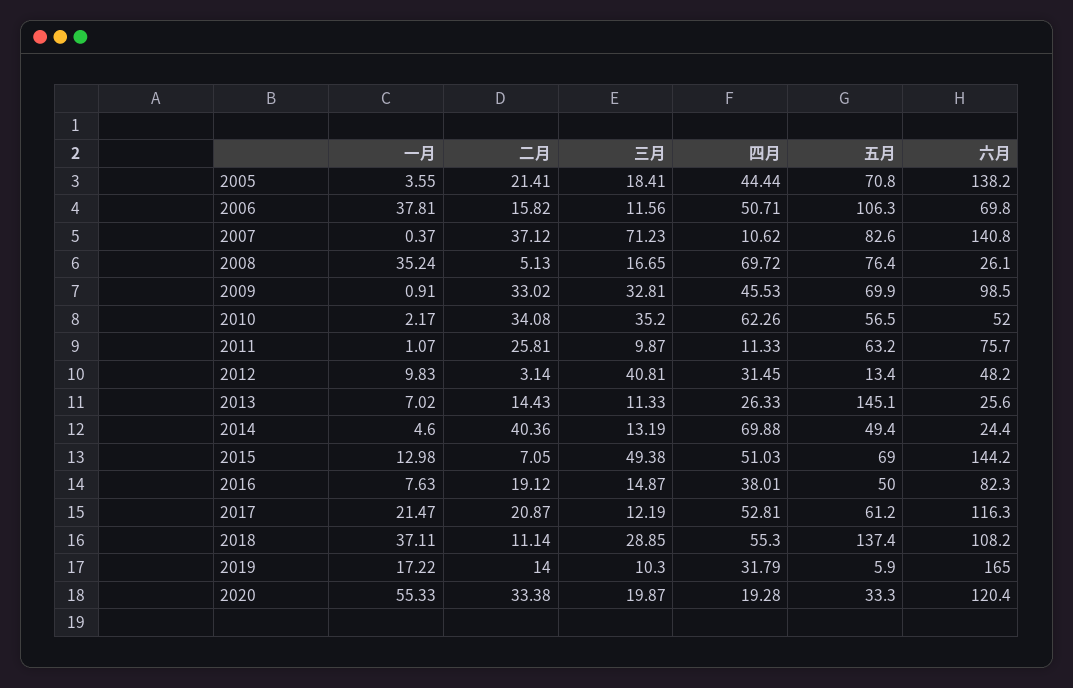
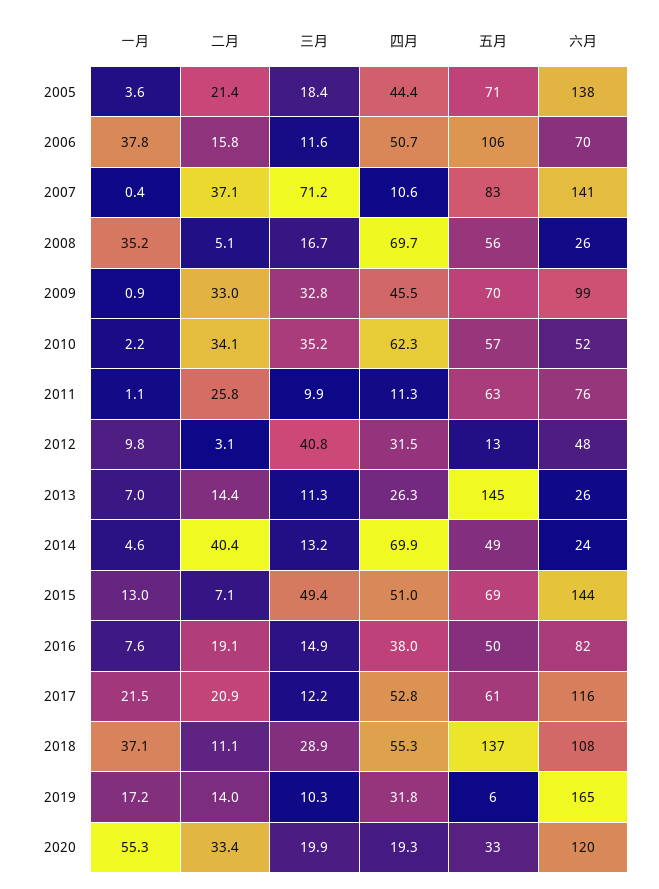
  {
    "一月": {
      "2005": 3.55,
      "2006": 37.81,
      "2007": 0.37,
      "2008": 35.24,
      "2009": 0.91,
      "2010": 2.17,
      "2011": 1.07,
      "2012": 9.83,
      "2013": 7.02,
      "2014": 4.6,
      "2015": 12.98,
      "2016": 7.63,
      "2017": 21.47,
      "2018": 37.11,
      "2019": 17.22,
      "2020": 55.33
    },
    "二月": {
      "2005": 21.41,
      "2006": 15.82,
      "2007": 37.12,
      "2008": 5.13,
      "2009": 33.02,
      "2010": 34.08,
      "2011": 25.81,
      "2012": 3.14,
      "2013": 14.43,
      "2014": 40.36,
      "2015": 7.05,
      "2016": 19.12,
      "2017": 20.87,
      "2018": 11.14,
      "2019": 14,
      "2020": 33.38
    },
    "三月": {
      "2005": 18.41,
      "2006": 11.56,
      "2007": 71.23,
      "2008": 16.65,
      "2009": 32.81,
      "2010": 35.2,
      "2011": 9.87,
      "2012": 40.81,
      "2013": 11.33,
      "2014": 13.19,
      "2015": 49.38,
      "2016": 14.87,
      "2017": 12.19,
      "2018": 28.85,
      "2019": 10.3,
      "2020": 19.87
    },
    "四月": {
      "2005": 44.44,
      "2006": 50.71,
      "2007": 10.62,
      "2008": 69.72,
      "2009": 45.53,
      "2010": 62.26,
      "2011": 11.33,
      "2012": 31.45,
      "2013": 26.33,
      "2014": 69.88,
      "2015": 51.03,
      "2016": 38.01,
      "2017": 52.81,
      "2018": 55.3,
      "2019": 31.79,
      "2020": 19.28
    },
    "五月": {
      "2005": 70.8,
      "2006": 106.3,
      "2007": 82.6,
-     "2008": 76.4,
+     "2008": 56,
      "2009": 69.9,
      "2010": 56.5,
      "2011": 63.2,
      "2012": 13.4,
      "2013": 145.1,
      "2014": 49.4,
      "2015": 69,
      "2016": 50,
      "2017": 61.2,
      "2018": 137.4,
      "2019": 5.9,
      "2020": 33.3
    },
    "六月": {
      "2005": 138.2,
      "2006": 69.8,
      "2007": 140.8,
      "2008": 26.1,
      "2009": 98.5,
      "2010": 52,
      "2011": 75.7,
      "2012": 48.2,
      "2013": 25.6,
      "2014": 24.4,
      "2015": 144.2,
      "2016": 82.3,
      "2017": 116.3,
      "2018": 108.2,
      "2019": 165,
      "2020": 120.4
    }
  }

